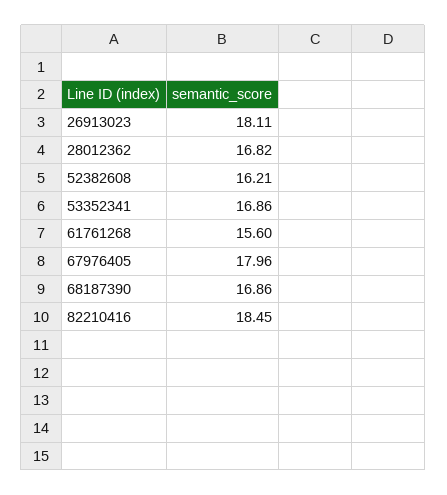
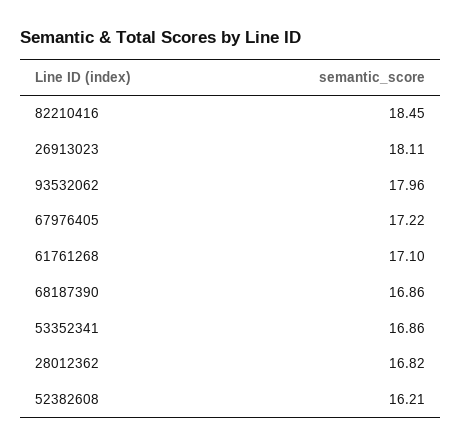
  {
    "26913023": 18.11,
    "28012362": 16.82,
    "52382608": 16.21,
    "53352341": 16.86,
-   "61761268": 15.6,
+   "61761268": 17.1,
-   "67976405": 17.96,
+   "67976405": 17.22,
    "68187390": 16.86,
-   "82210416": 18.45
+   "82210416": 18.45,
+   "93532062": 17.96
  }

